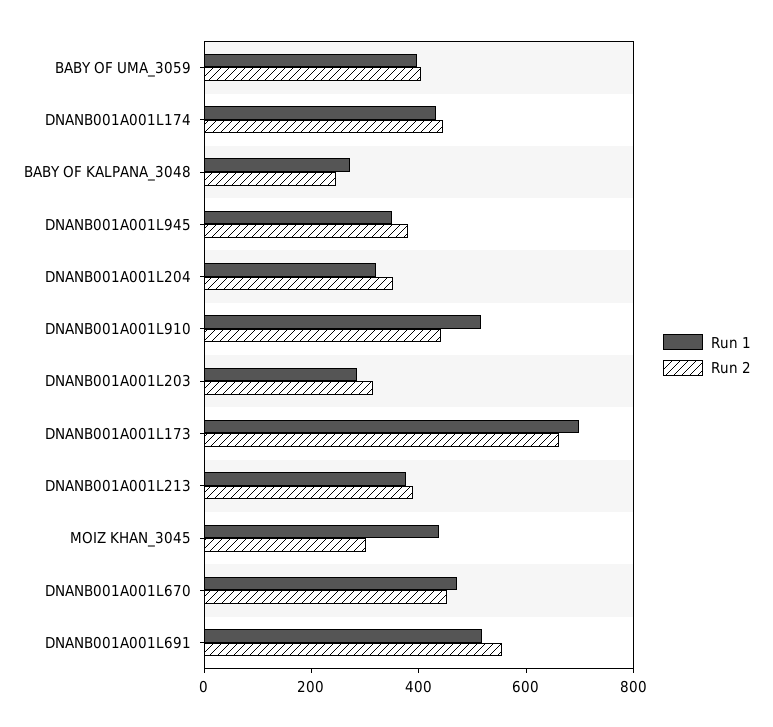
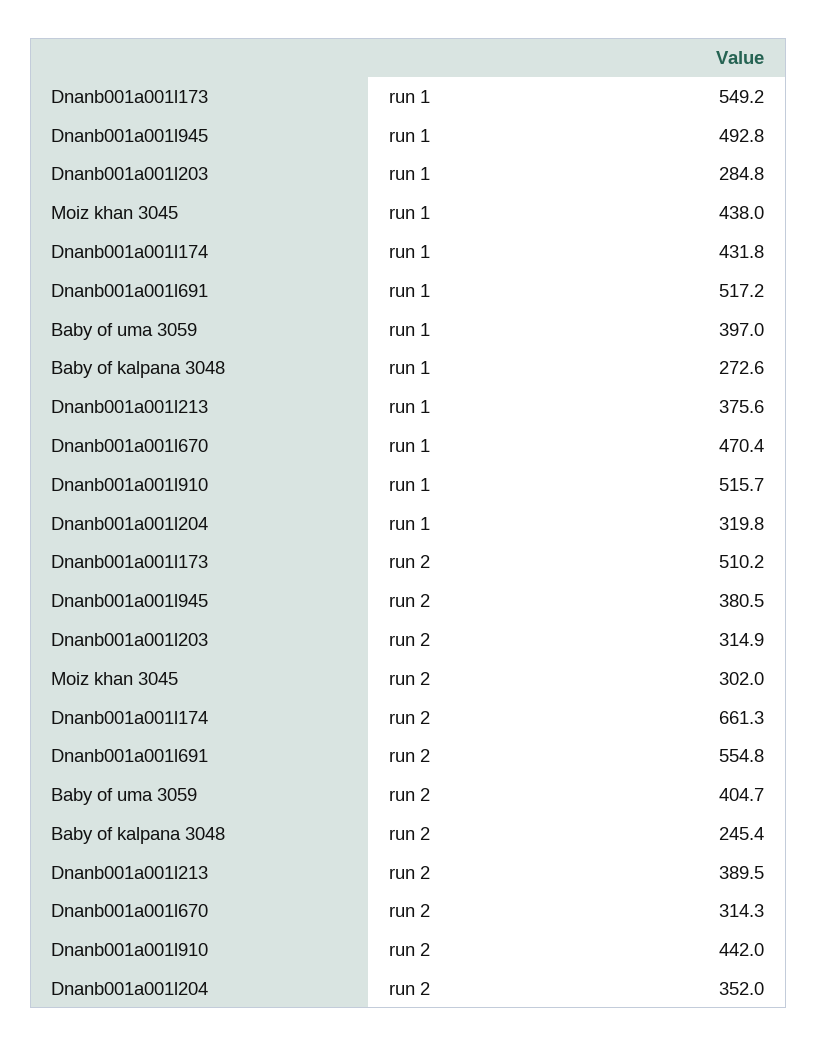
  {
    "Run 1": {
      "BABY OF UMA_3059": 397,
      "DNANB001A001L174": 431.8,
      "BABY OF KALPANA_3048": 272.6,
-     "DNANB001A001L945": 350,
+     "DNANB001A001L945": 492.8,
      "DNANB001A001L204": 319.8,
      "DNANB001A001L910": 515.7,
      "DNANB001A001L203": 284.8,
-     "DNANB001A001L173": 700,
+     "DNANB001A001L173": 549.2,
      "DNANB001A001L213": 375.6,
      "MOIZ KHAN_3045": 438,
      "DNANB001A001L670": 470.4,
      "DNANB001A001L691": 517.2
    },
    "Run 2": {
      "BABY OF UMA_3059": 404.7,
-     "DNANB001A001L174": 450,
+     "DNANB001A001L174": 661.3,
      "BABY OF KALPANA_3048": 245.4,
      "DNANB001A001L945": 380.5,
      "DNANB001A001L204": 352,
      "DNANB001A001L910": 442,
      "DNANB001A001L203": 314.9,
-     "DNANB001A001L173": 650,
+     "DNANB001A001L173": 510.2,
      "DNANB001A001L213": 389.5,
      "MOIZ KHAN_3045": 302,
-     "DNANB001A001L670": 450,
+     "DNANB001A001L670": 314.3,
      "DNANB001A001L691": 554.8
    }
  }

